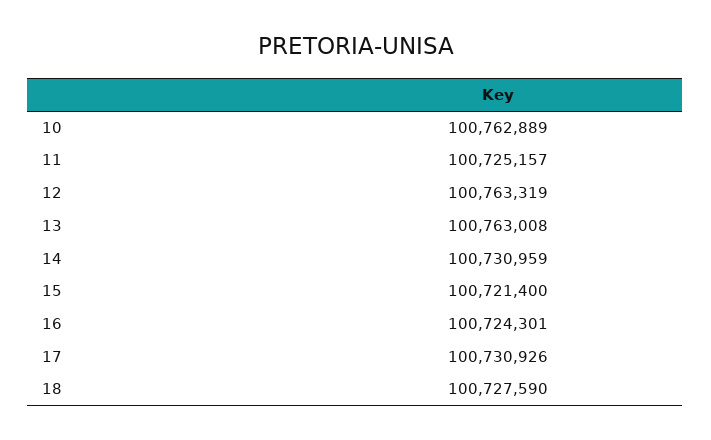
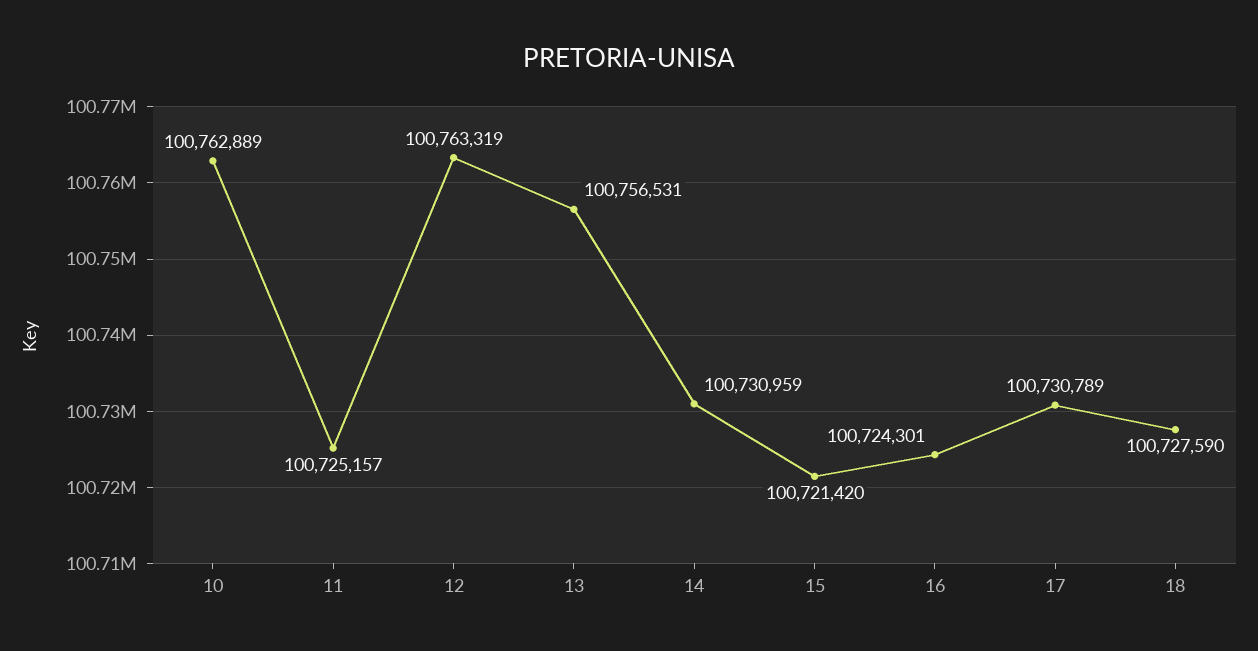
  {
    "10": 100762889,
    "11": 100725157,
    "12": 100763319,
-   "13": 100763008,
+   "13": 100756531,
    "14": 100730959,
-   "15": 100721400,
+   "15": 100721420,
    "16": 100724301,
-   "17": 100730926,
+   "17": 100730789,
    "18": 100727590
  }

